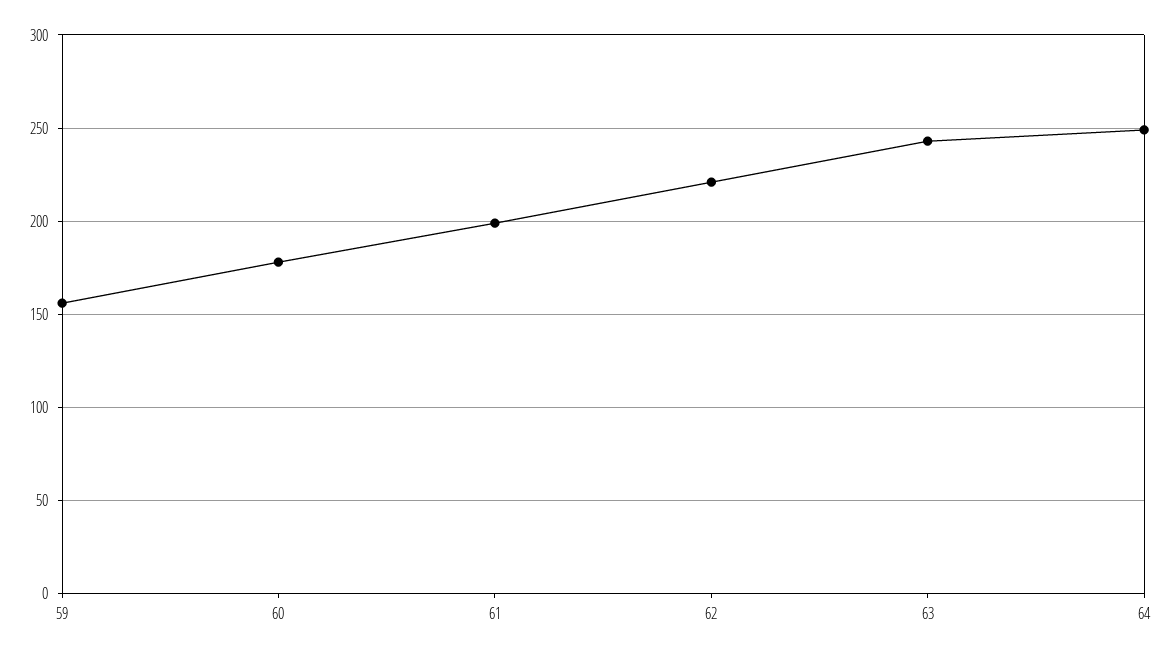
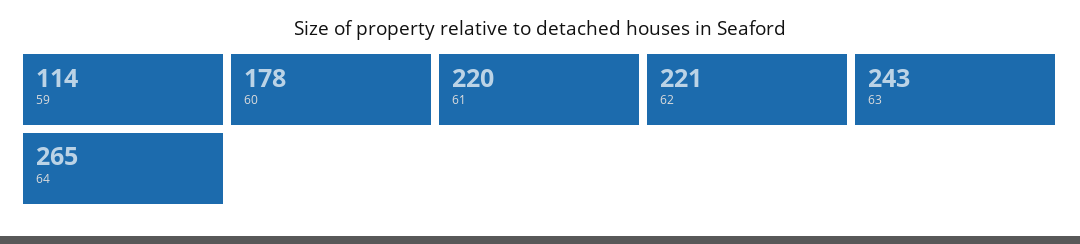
  {
-   "59": 155,
+   "59": 114,
    "60": 178,
-   "61": 200,
+   "61": 220,
    "62": 221,
    "63": 243,
-   "64": 250
+   "64": 265
  }

